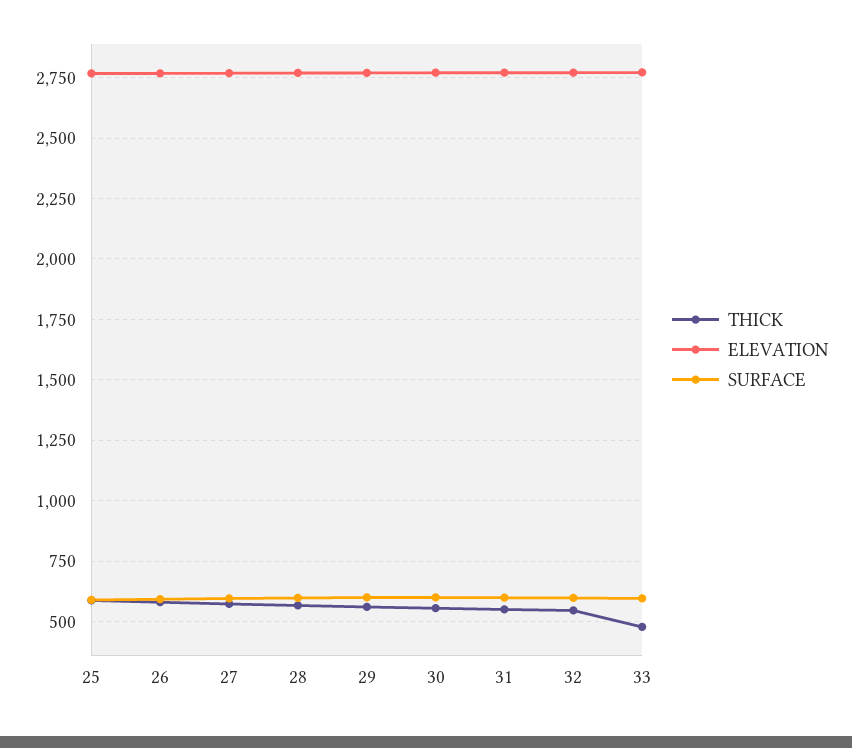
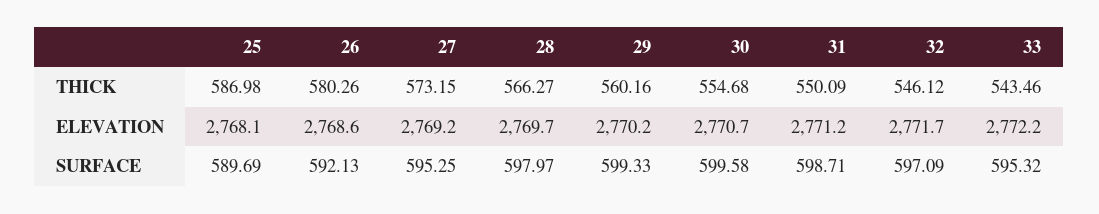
  {
    "THICK": {
      "25": 586.98,
      "26": 580.26,
      "27": 573.15,
      "28": 566.27,
      "29": 560.16,
      "30": 554.68,
      "31": 550.09,
      "32": 546.12,
-     "33": 475
+     "33": 543.46
    },
    "ELEVATION": {
      "25": 2768.1,
      "26": 2768.6,
      "27": 2769.2,
      "28": 2769.7,
      "29": 2770.2,
      "30": 2770.7,
      "31": 2771.2,
      "32": 2771.7,
      "33": 2772.2
    },
    "SURFACE": {
      "25": 589.69,
      "26": 592.13,
      "27": 595.25,
      "28": 597.97,
      "29": 599.33,
      "30": 599.58,
      "31": 598.71,
      "32": 597.09,
      "33": 595.32
    }
  }

